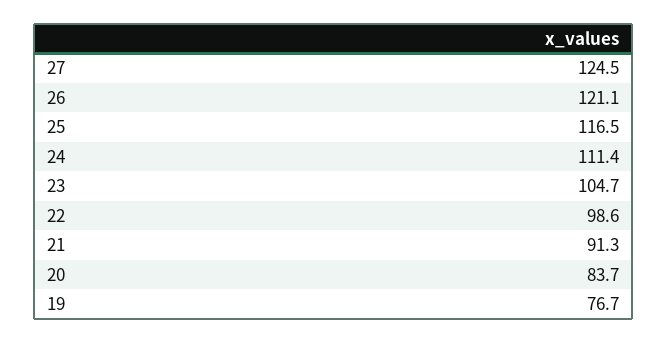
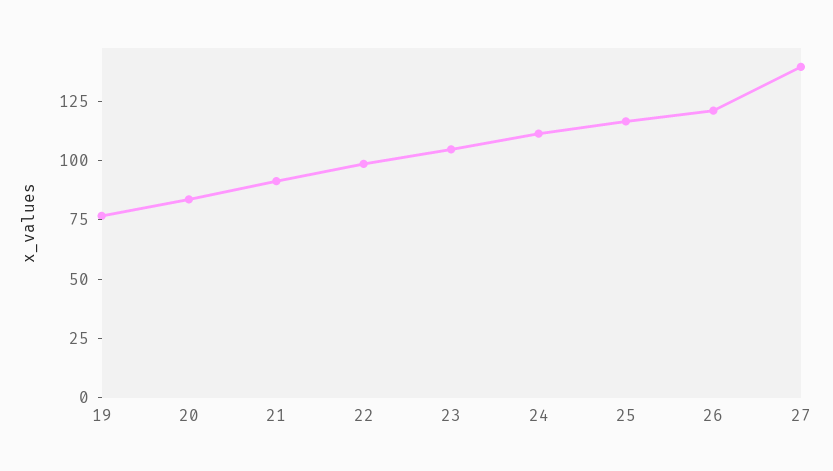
  {
-   "27": 124.5,
+   "27": 140,
    "26": 121.1,
    "25": 116.5,
    "24": 111.4,
    "23": 104.7,
    "22": 98.6,
    "21": 91.3,
    "20": 83.7,
    "19": 76.7
  }

